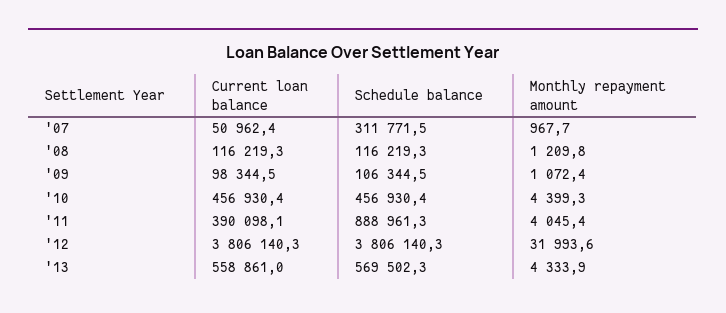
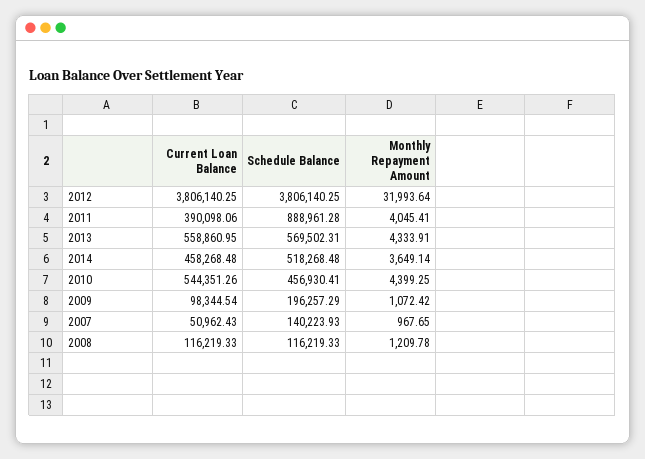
  {
    "Current loan balance": {
      "'07": 50962.43,
      "'08": 116219.33,
      "'09": 98344.54,
-     "'10": 456930.4,
+     "'10": 544351.26,
      "'11": 390098.06,
      "'12": 3806140.25,
-     "'13": 558860.95
+     "'13": 558860.95,
+     "2014": 458268.48
    },
    "Schedule balance": {
-     "'07": 311771.5,
+     "'07": 140223.93,
      "'08": 116219.33,
-     "'09": 106344.5,
+     "'09": 196257.29,
      "'10": 456930.41,
      "'11": 888961.28,
      "'12": 3806140.25,
-     "'13": 569502.31
+     "'13": 569502.31,
+     "2014": 518268.48
    },
    "Monthly repayment amount": {
      "'07": 967.65,
      "'08": 1209.78,
      "'09": 1072.42,
      "'10": 4399.25,
      "'11": 4045.41,
      "'12": 31993.64,
-     "'13": 4333.91
+     "'13": 4333.91,
+     "2014": 3649.14
    }
  }

